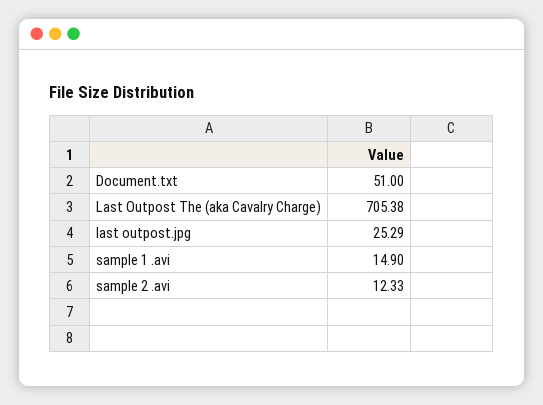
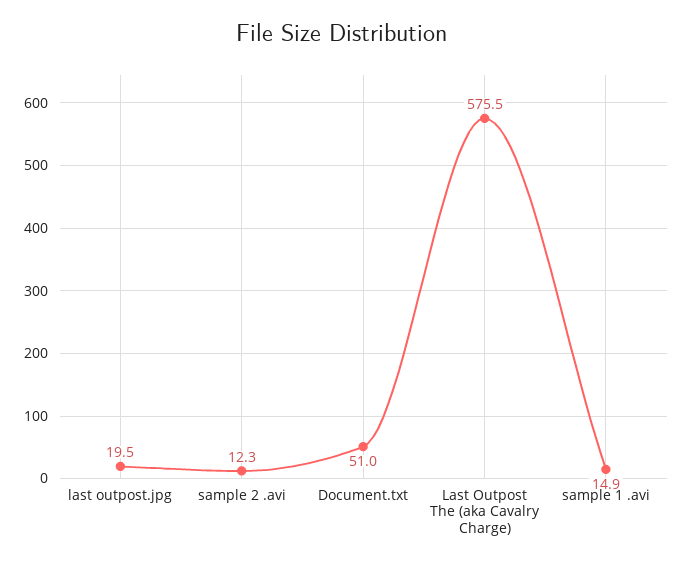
  {
    "Document.txt": 51,
-   "Last Outpost The (aka Cavalry Charge)": 705.38,
+   "Last Outpost The (aka Cavalry Charge)": 575.5,
-   "last outpost.jpg": 25.29,
+   "last outpost.jpg": 19.5,
    "sample 1 .avi": 14.9,
    "sample 2 .avi": 12.33
  }

